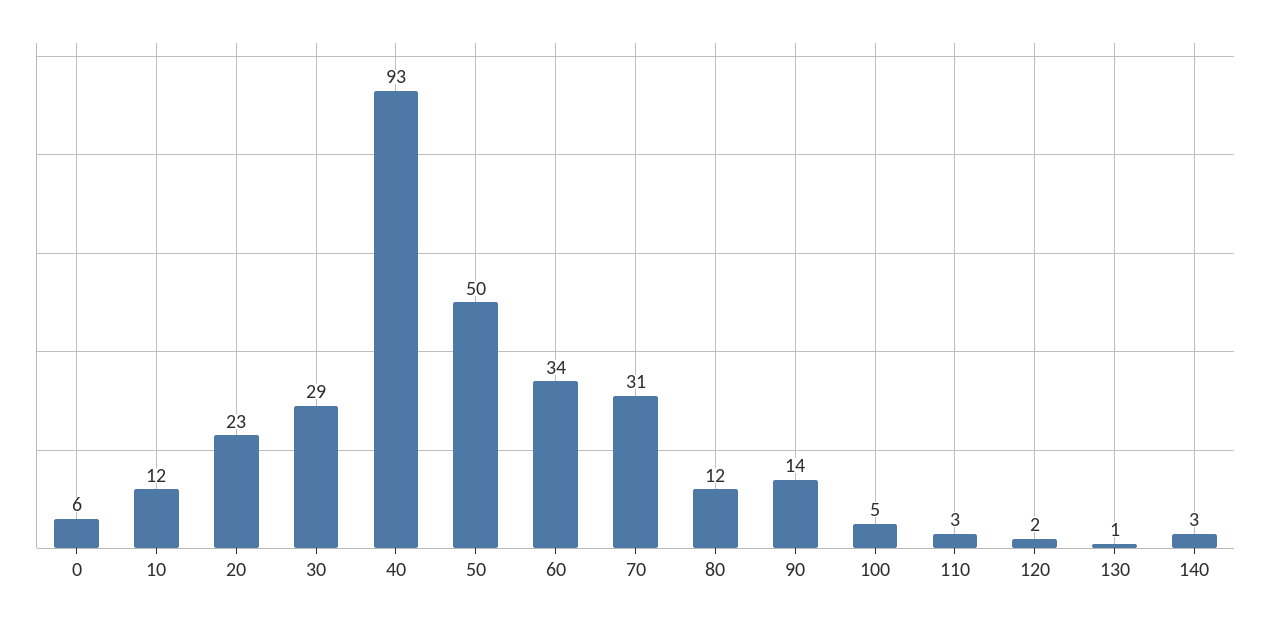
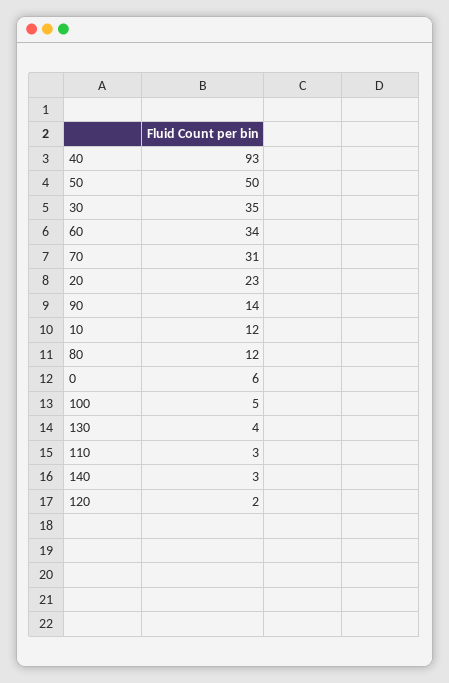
  {
    "0": 6,
    "10": 12,
    "20": 23,
-   "30": 29,
+   "30": 35,
    "40": 93,
    "50": 50,
    "60": 34,
    "70": 31,
    "80": 12,
    "90": 14,
    "100": 5,
    "110": 3,
    "120": 2,
-   "130": 1,
+   "130": 4,
    "140": 3
  }

